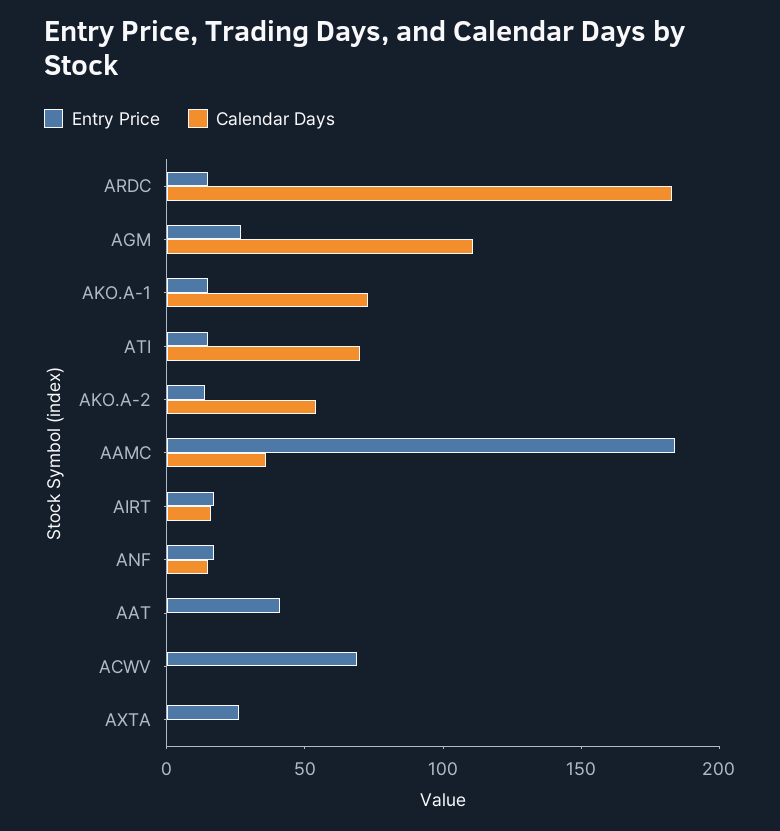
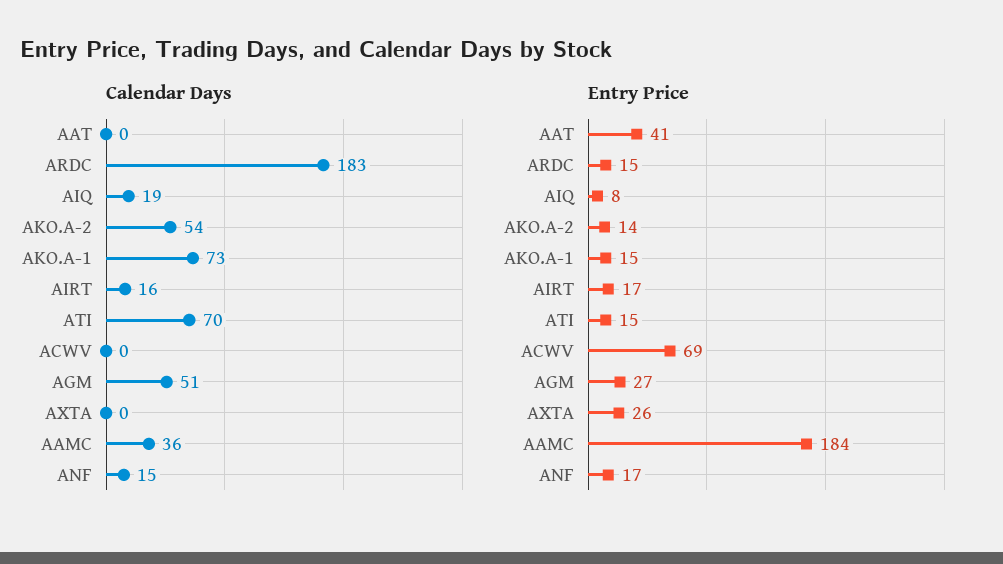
  {
    "Entry Price": {
      "ARDC": 15,
      "AGM": 27,
      "AKO.A-1": 15,
      "ATI": 15,
      "AKO.A-2": 14,
      "AAMC": 184,
      "AIRT": 17,
      "ANF": 17,
      "AAT": 41,
      "ACWV": 69,
-     "AXTA": 26
+     "AXTA": 26,
+     "AIQ": 8
    },
    "Calendar Days": {
      "ARDC": 183,
-     "AGM": 110,
+     "AGM": 51,
      "AKO.A-1": 73,
      "ATI": 70,
      "AKO.A-2": 54,
      "AAMC": 36,
      "AIRT": 16,
      "ANF": 15,
      "AAT": 0,
      "ACWV": 0,
-     "AXTA": 0
+     "AXTA": 0,
+     "AIQ": 19
    }
  }

